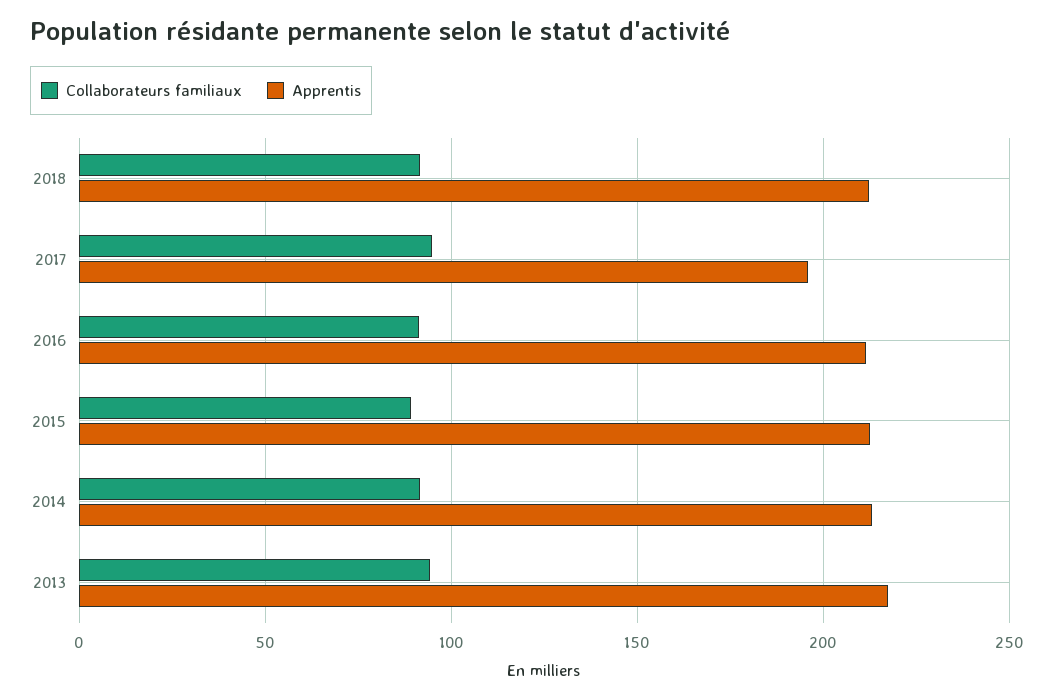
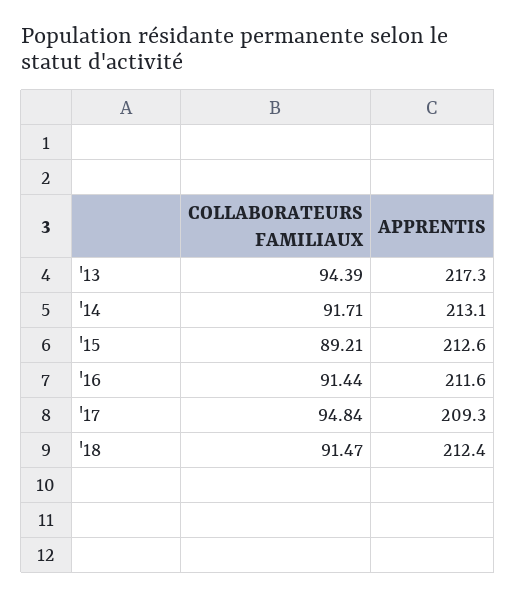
  {
    "Collaborateurs familiaux": {
      "2018": 91.47,
      "2017": 94.84,
      "2016": 91.44,
      "2015": 89.21,
      "2014": 91.71,
      "2013": 94.39
    },
    "Apprentis": {
      "2018": 212.4,
-     "2017": 195,
+     "2017": 209.3,
      "2016": 211.6,
      "2015": 212.6,
      "2014": 213.1,
      "2013": 217.3
    }
  }

